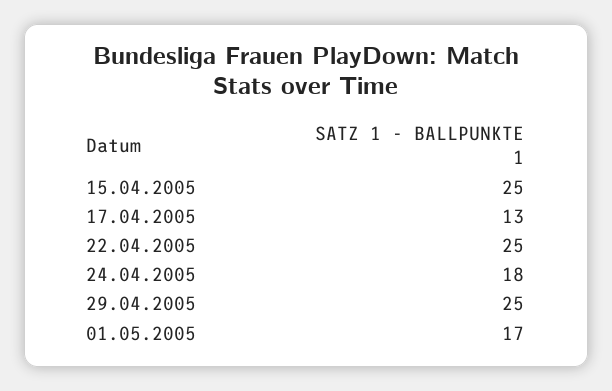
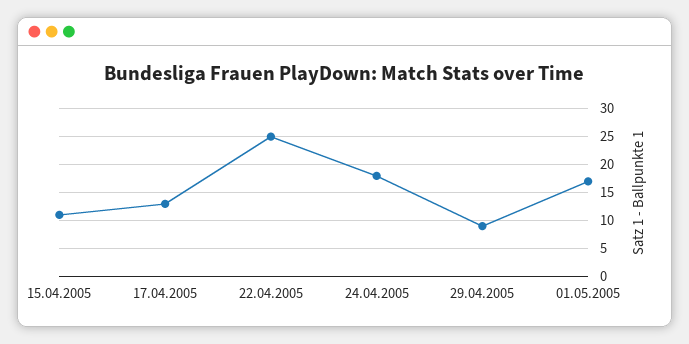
  {
-   "15.04.2005": 25,
+   "15.04.2005": 10,
    "17.04.2005": 13,
    "22.04.2005": 25,
    "24.04.2005": 18,
-   "29.04.2005": 25,
+   "29.04.2005": 10,
    "01.05.2005": 17
  }

